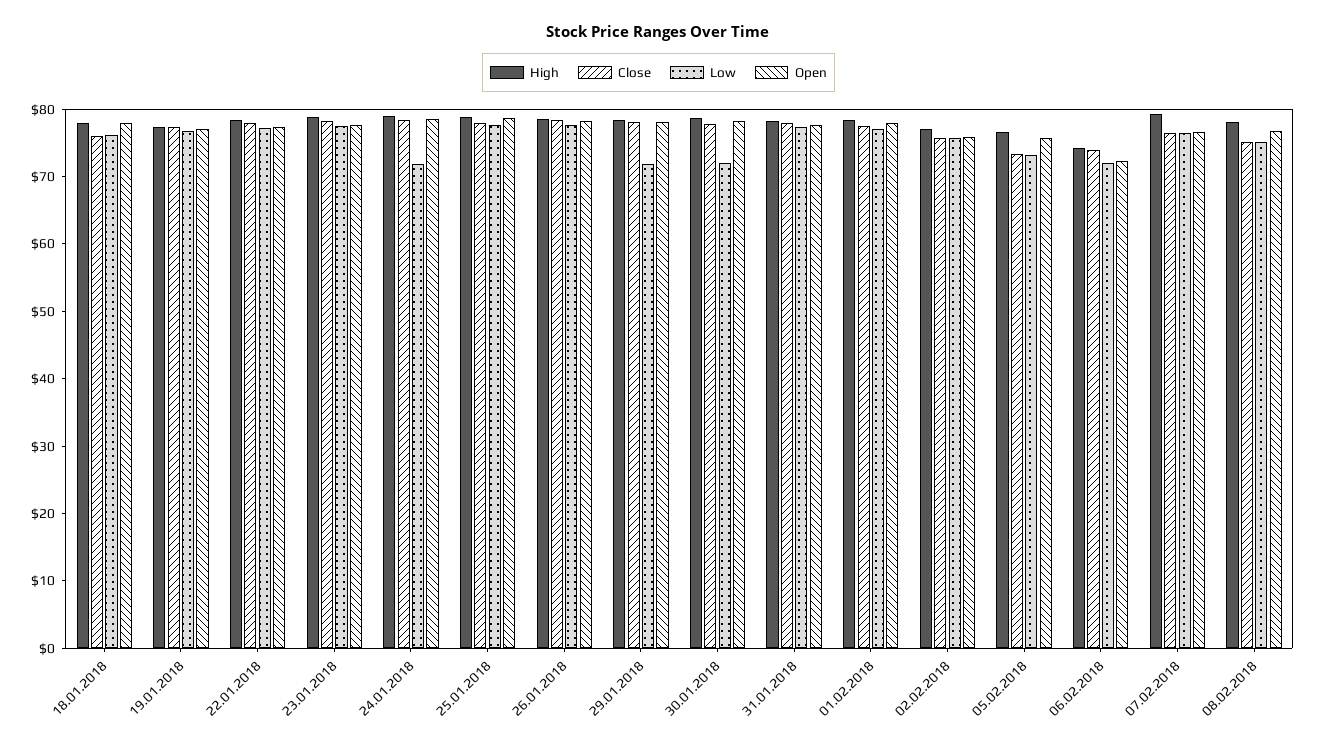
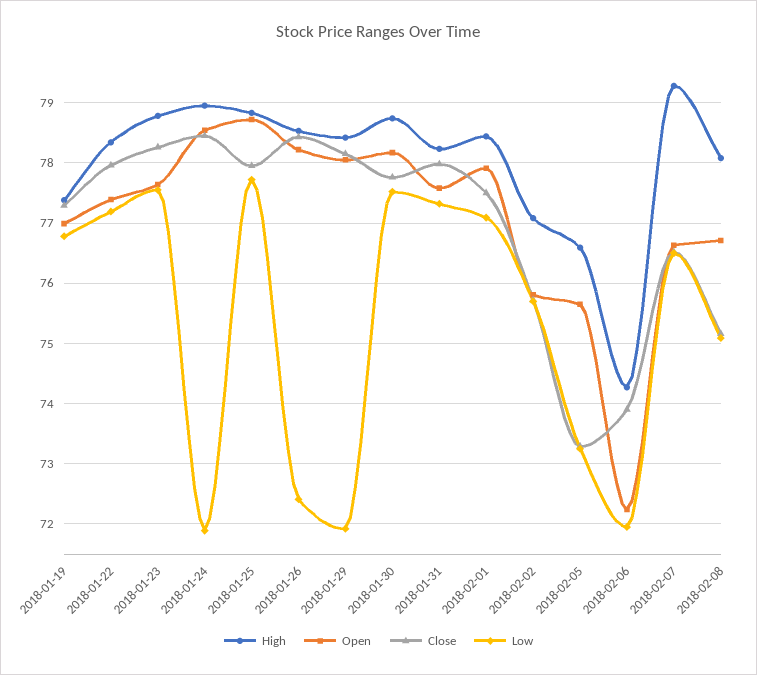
  {
    "High": {
-     "18.01.2018": 78,
      "19.01.2018": 77.4,
      "22.01.2018": 78.3,
      "23.01.2018": 78.8,
      "24.01.2018": 79,
      "25.01.2018": 78.8,
      "26.01.2018": 78.5,
      "29.01.2018": 78.4,
      "30.01.2018": 78.7,
      "31.01.2018": 78.2,
      "01.02.2018": 78.4,
      "02.02.2018": 77.1,
      "05.02.2018": 76.6,
      "06.02.2018": 74.3,
      "07.02.2018": 79.3,
      "08.02.2018": 78.1
    },
    "Close": {
-     "18.01.2018": 76,
      "19.01.2018": 77.3,
      "22.01.2018": 78,
      "23.01.2018": 78.3,
      "24.01.2018": 78.5,
      "25.01.2018": 78,
      "26.01.2018": 78.4,
      "29.01.2018": 78.2,
      "30.01.2018": 77.8,
      "31.01.2018": 78,
      "01.02.2018": 77.5,
      "02.02.2018": 75.7,
      "05.02.2018": 73.3,
      "06.02.2018": 73.9,
      "07.02.2018": 76.5,
      "08.02.2018": 75.2
    },
    "Low": {
-     "18.01.2018": 76,
      "19.01.2018": 76.8,
      "22.01.2018": 77.2,
      "23.01.2018": 77.6,
      "24.01.2018": 71.9,
      "25.01.2018": 77.7,
-     "26.01.2018": 78,
+     "26.01.2018": 72.4,
      "29.01.2018": 71.9,
-     "30.01.2018": 72,
+     "30.01.2018": 77.5,
      "31.01.2018": 77.3,
      "01.02.2018": 77.1,
      "02.02.2018": 75.7,
      "05.02.2018": 73.3,
      "06.02.2018": 72,
      "07.02.2018": 76.5,
      "08.02.2018": 75.1
    },
    "Open": {
-     "18.01.2018": 78,
      "19.01.2018": 77,
      "22.01.2018": 77.4,
      "23.01.2018": 77.6,
      "24.01.2018": 78.5,
      "25.01.2018": 78.7,
      "26.01.2018": 78.2,
      "29.01.2018": 78.1,
      "30.01.2018": 78.2,
      "31.01.2018": 77.6,
      "01.02.2018": 77.9,
      "02.02.2018": 75.8,
      "05.02.2018": 75.7,
      "06.02.2018": 72.2,
      "07.02.2018": 76.6,
      "08.02.2018": 76.7
    }
  }

